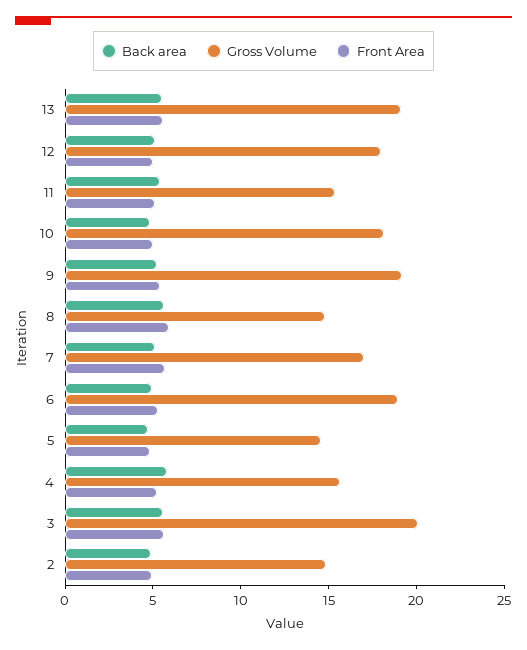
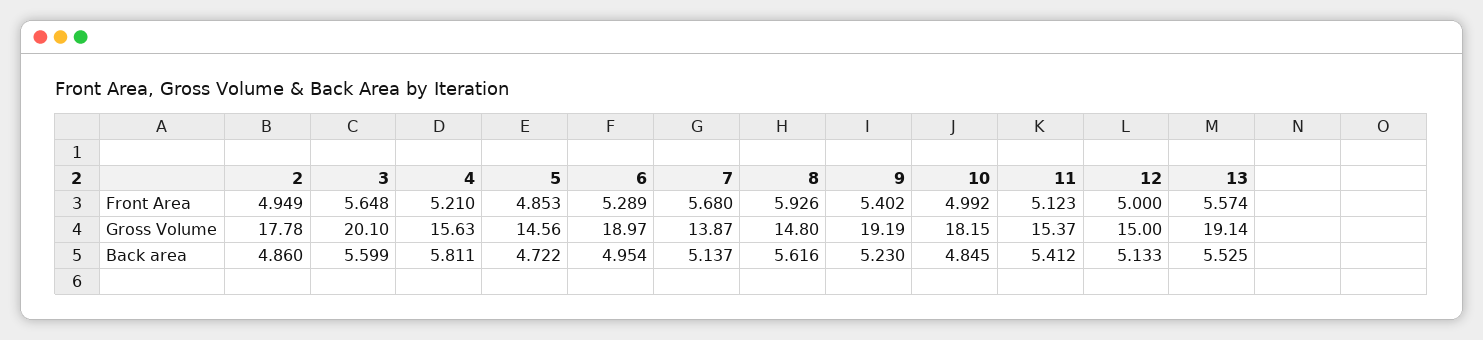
  {
    "Back area": {
      "13": 5.525,
      "12": 5.133,
      "11": 5.412,
      "10": 4.845,
      "9": 5.23,
      "8": 5.616,
      "7": 5.137,
      "6": 4.954,
      "5": 4.722,
      "4": 5.811,
      "3": 5.599,
      "2": 4.86
    },
    "Gross Volume": {
      "13": 19.14,
-     "12": 18,
+     "12": 15,
      "11": 15.37,
      "10": 18.15,
      "9": 19.19,
      "8": 14.8,
-     "7": 17,
+     "7": 13.87,
      "6": 18.97,
      "5": 14.56,
      "4": 15.63,
      "3": 20.1,
-     "2": 15
+     "2": 17.78
    },
    "Front Area": {
      "13": 5.574,
      "12": 5,
      "11": 5.123,
      "10": 4.992,
      "9": 5.402,
      "8": 5.926,
      "7": 5.68,
      "6": 5.289,
      "5": 4.853,
      "4": 5.21,
      "3": 5.648,
      "2": 4.949
    }
  }

